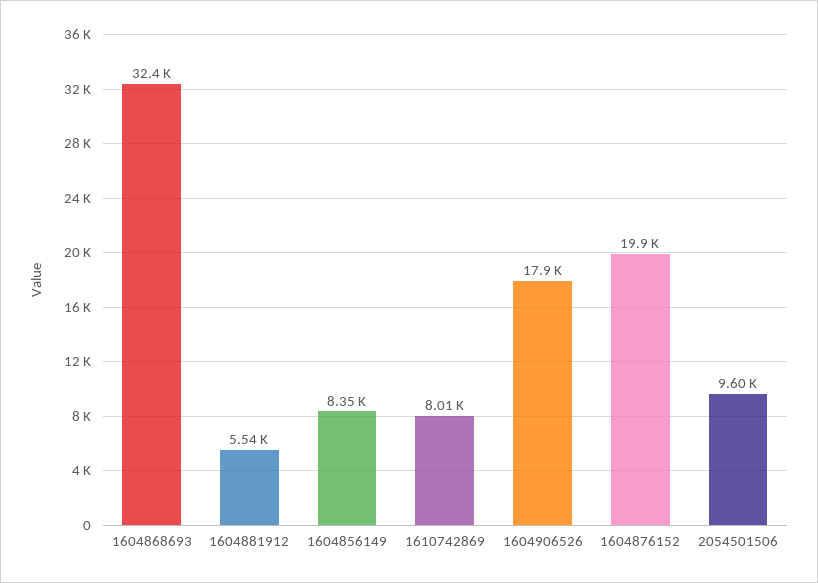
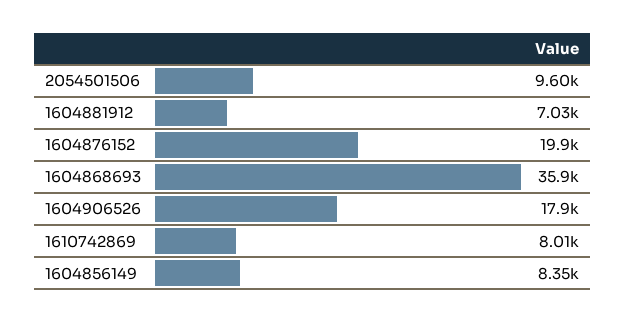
  {
-   "1604868693": 32400,
+   "1604868693": 35900,
-   "1604881912": 5540,
+   "1604881912": 7030,
    "1604856149": 8350,
    "1610742869": 8010,
    "1604906526": 17900,
    "1604876152": 19900,
    "2054501506": 9600
  }

